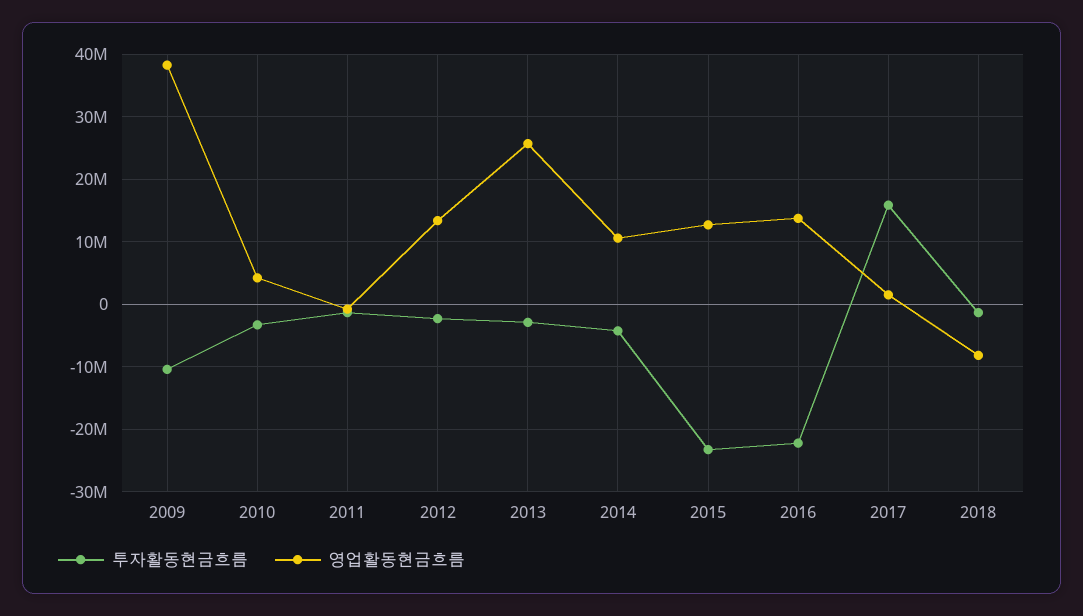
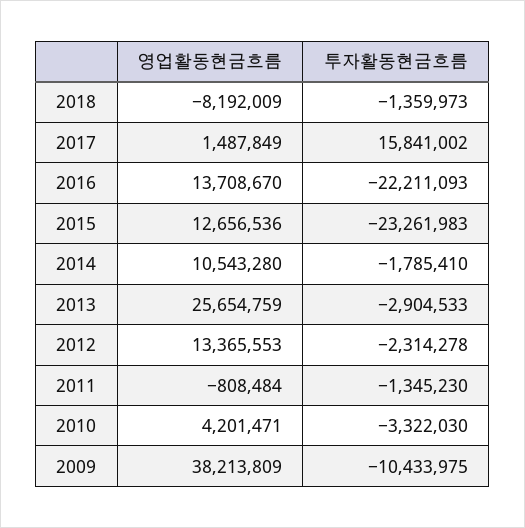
  {
    "투자활동현금흐름": {
      "2009": -10433975,
      "2010": -3322030,
      "2011": -1345230,
      "2012": -2314278,
      "2013": -2904533,
-     "2014": -4000000,
+     "2014": -1785410,
      "2015": -23261983,
      "2016": -22211093,
      "2017": 15841002,
      "2018": -1359973
    },
    "영업활동현금흐름": {
      "2009": 38213809,
      "2010": 4201471,
      "2011": -808484,
      "2012": 13365553,
      "2013": 25654759,
      "2014": 10543280,
      "2015": 12656536,
      "2016": 13708670,
      "2017": 1487849,
      "2018": -8192009
    }
  }

